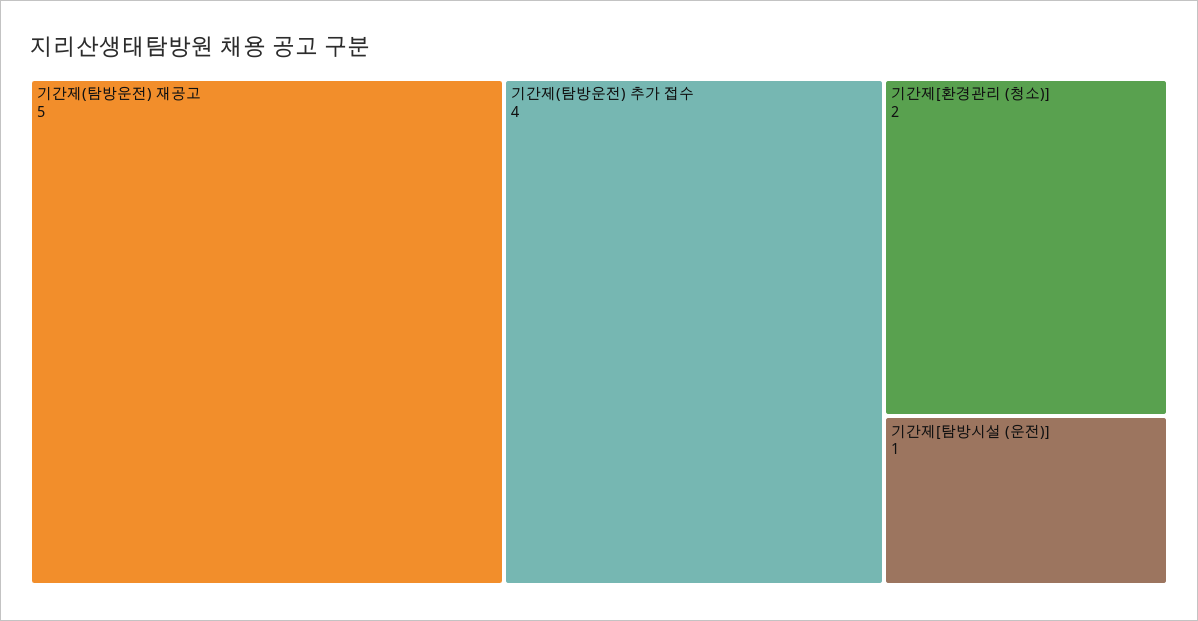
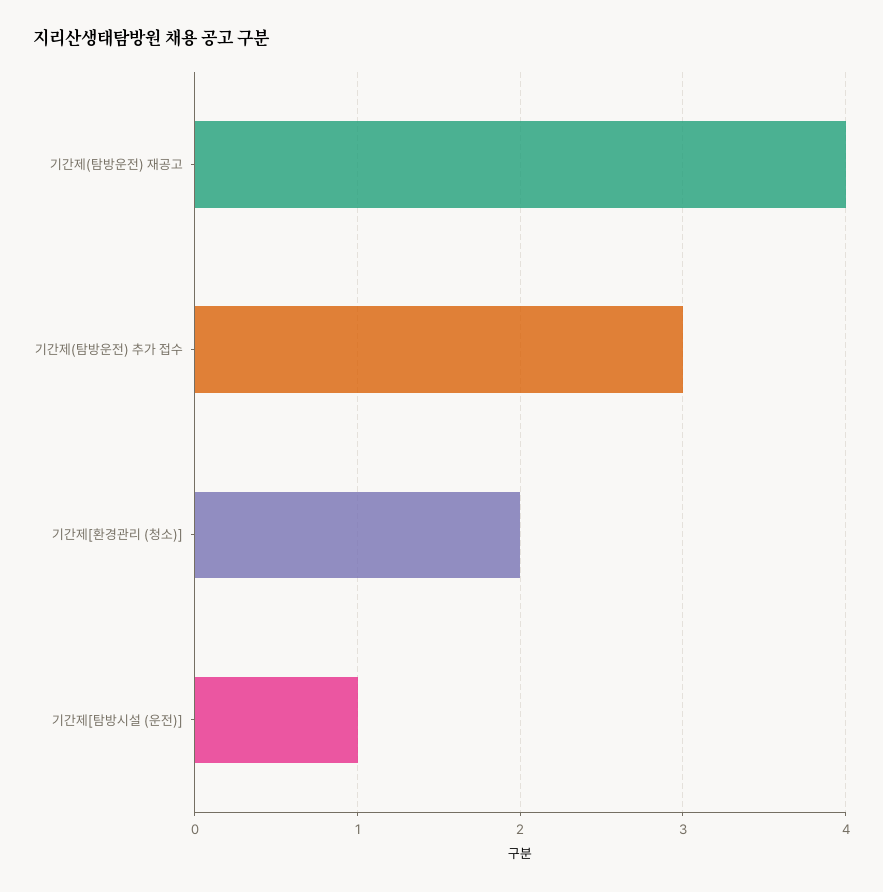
  {
-   "기간제(탐방운전) 재공고": 5,
+   "기간제(탐방운전) 재공고": 4,
-   "기간제(탐방운전) 추가 접수": 4,
+   "기간제(탐방운전) 추가 접수": 3,
    "기간제[환경관리 (청소)]": 2,
    "기간제[탐방시설 (운전)]": 1
  }

